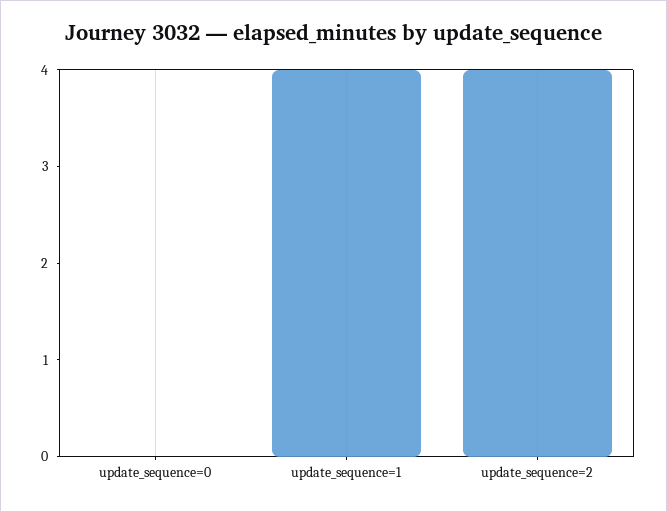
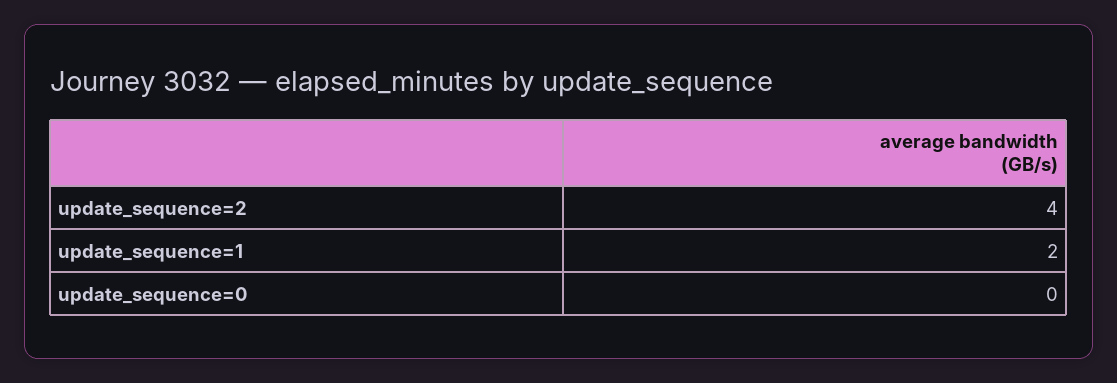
  {
    "update_sequence=0": 0,
-   "update_sequence=1": 4,
+   "update_sequence=1": 2,
    "update_sequence=2": 4
  }

